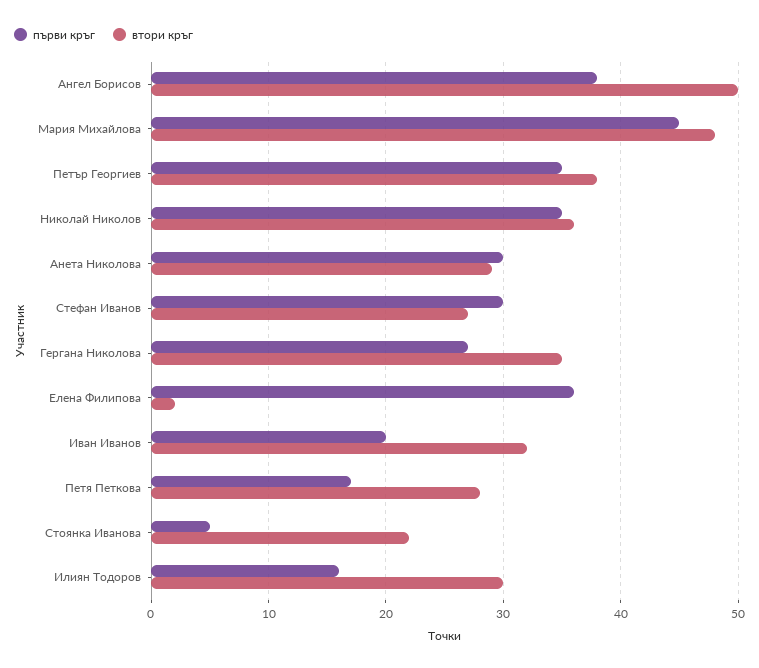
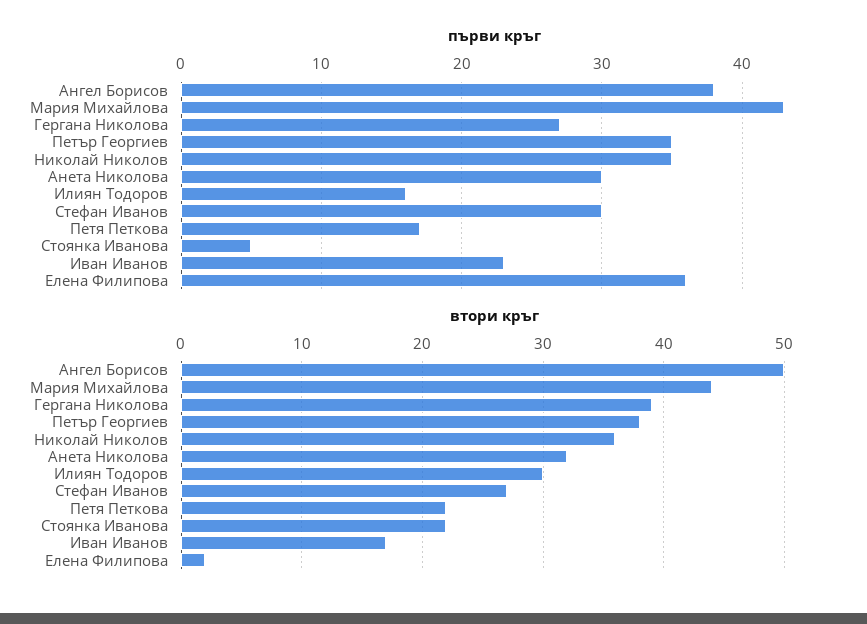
  {
    "първи кръг": {
      "Ангел Борисов": 38,
-     "Мария Михайлова": 45,
+     "Мария Михайлова": 43,
      "Петър Георгиев": 35,
      "Николай Николов": 35,
      "Анета Николова": 30,
      "Стефан Иванов": 30,
      "Гергана Николова": 27,
      "Елена Филипова": 36,
-     "Иван Иванов": 20,
+     "Иван Иванов": 23,
      "Петя Петкова": 17,
      "Стоянка Иванова": 5,
      "Илиян Тодоров": 16
    },
    "втори кръг": {
      "Ангел Борисов": 50,
-     "Мария Михайлова": 48,
+     "Мария Михайлова": 44,
      "Петър Георгиев": 38,
      "Николай Николов": 36,
-     "Анета Николова": 29,
+     "Анета Николова": 32,
      "Стефан Иванов": 27,
-     "Гергана Николова": 35,
+     "Гергана Николова": 39,
      "Елена Филипова": 2,
-     "Иван Иванов": 32,
+     "Иван Иванов": 17,
-     "Петя Петкова": 28,
+     "Петя Петкова": 22,
      "Стоянка Иванова": 22,
      "Илиян Тодоров": 30
    }
  }

